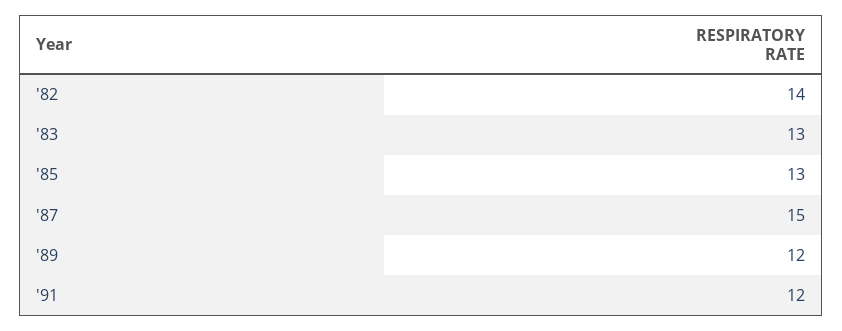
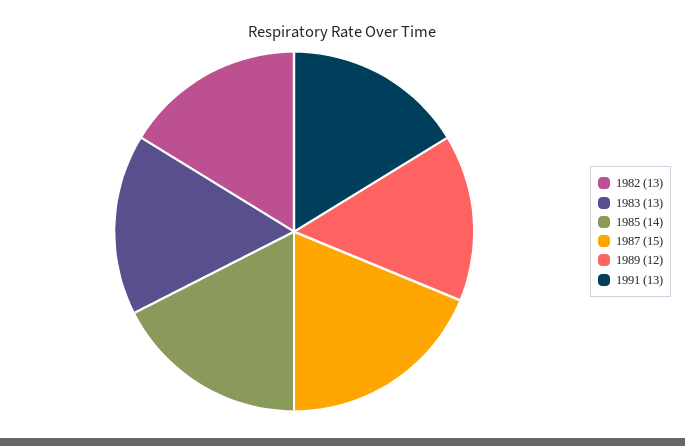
  {
-   "'82": 14,
+   "'82": 13,
    "'83": 13,
-   "'85": 13,
+   "'85": 14,
    "'87": 15,
    "'89": 12,
-   "'91": 12
+   "'91": 13
  }

